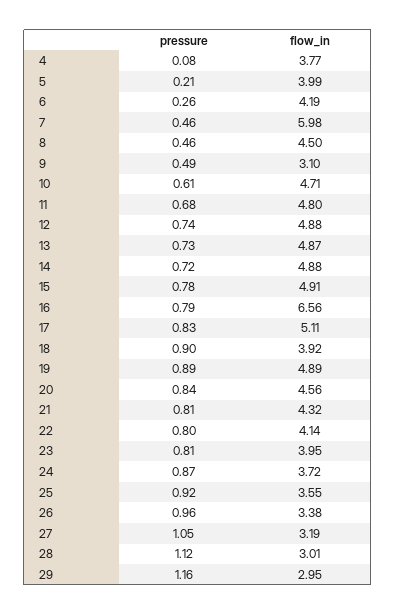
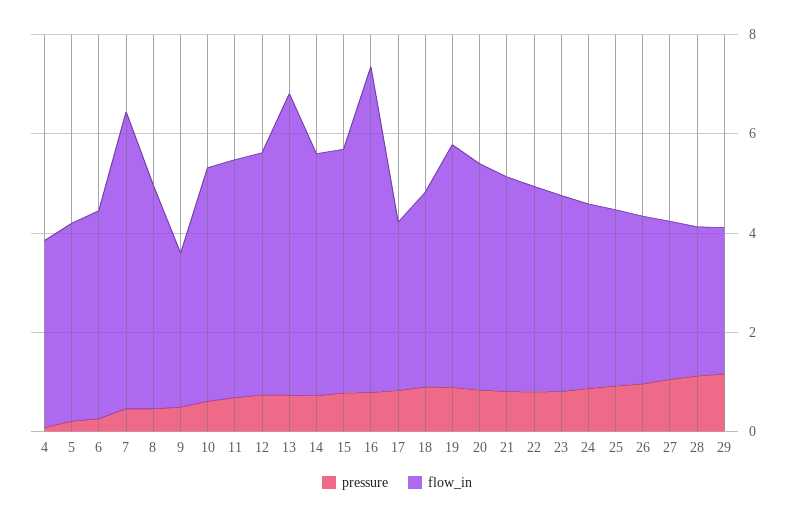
  {
    "pressure": {
      "4": 0.08,
      "5": 0.21,
      "6": 0.26,
      "7": 0.46,
      "8": 0.46,
      "9": 0.49,
      "10": 0.61,
      "11": 0.68,
      "12": 0.74,
      "13": 0.73,
      "14": 0.72,
      "15": 0.78,
      "16": 0.79,
      "17": 0.83,
      "18": 0.9,
      "19": 0.89,
      "20": 0.84,
      "21": 0.81,
      "22": 0.8,
      "23": 0.81,
      "24": 0.87,
      "25": 0.92,
      "26": 0.96,
      "27": 1.05,
      "28": 1.12,
      "29": 1.16
    },
    "flow_in": {
      "4": 3.77,
      "5": 3.99,
      "6": 4.19,
      "7": 5.98,
      "8": 4.5,
      "9": 3.1,
      "10": 4.71,
      "11": 4.8,
      "12": 4.88,
-     "13": 4.87,
+     "13": 6,
      "14": 4.88,
      "15": 4.91,
      "16": 6.56,
-     "17": 5.11,
+     "17": 3.5,
      "18": 3.92,
      "19": 4.89,
      "20": 4.56,
      "21": 4.32,
      "22": 4.14,
      "23": 3.95,
      "24": 3.72,
      "25": 3.55,
      "26": 3.38,
      "27": 3.19,
      "28": 3.01,
      "29": 2.95
    }
  }

